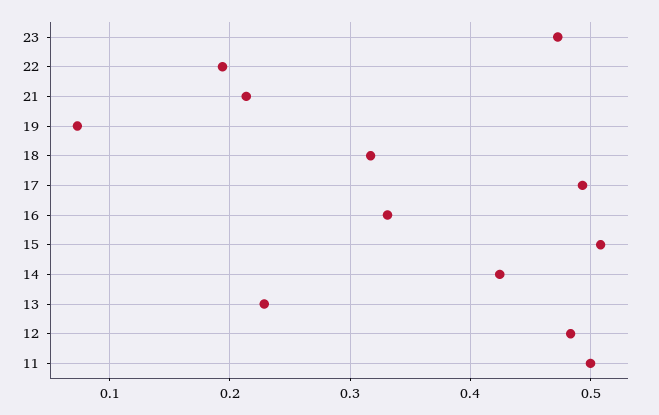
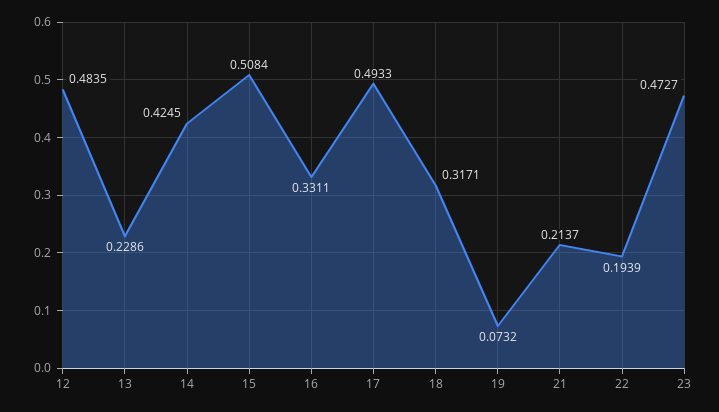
  {
    "23": 0.4727,
    "22": 0.1939,
    "21": 0.2137,
    "19": 0.0732,
    "18": 0.3171,
    "17": 0.4933,
    "16": 0.3311,
    "15": 0.5084,
    "14": 0.4245,
    "13": 0.2286,
-   "12": 0.4835,
+   "12": 0.4835
-   "11": 0.5
  }

